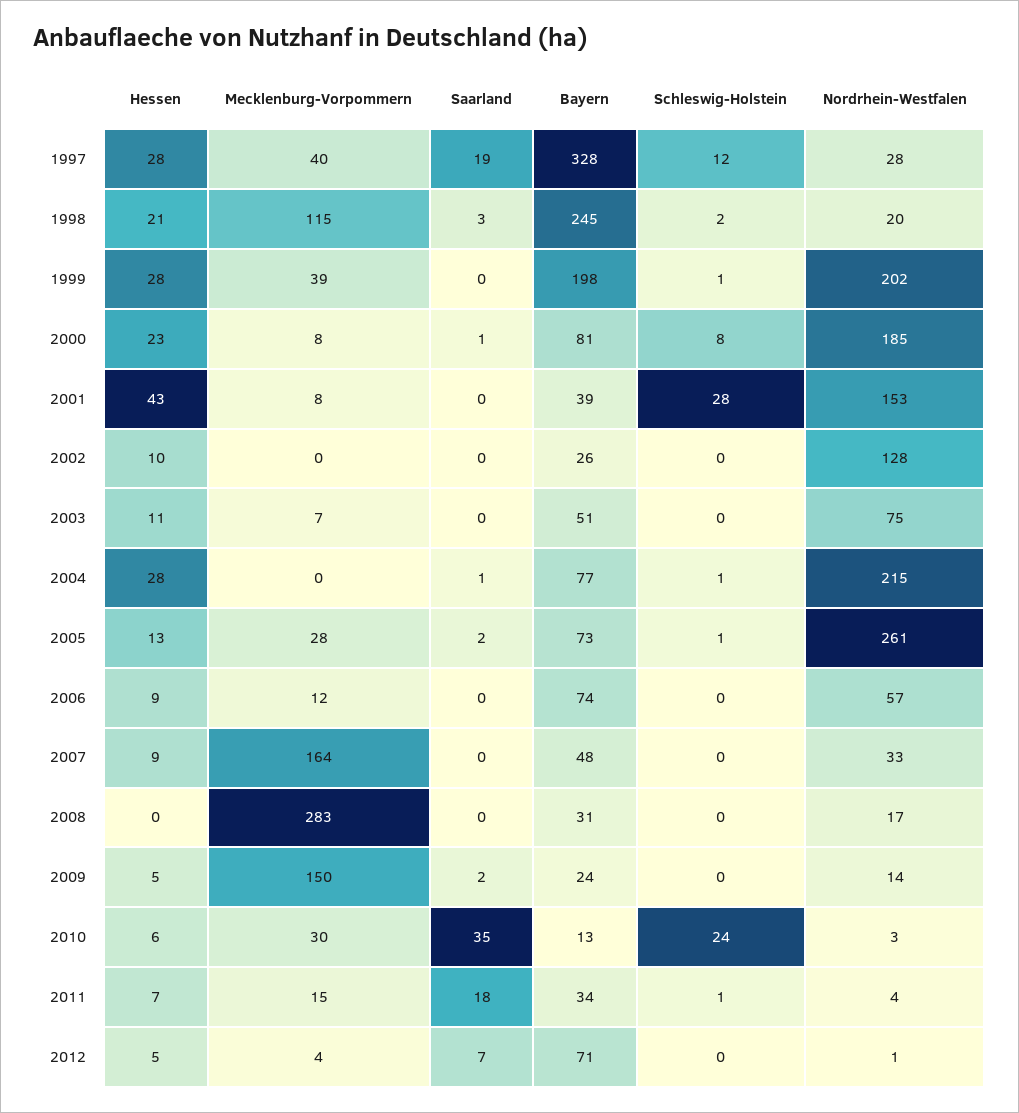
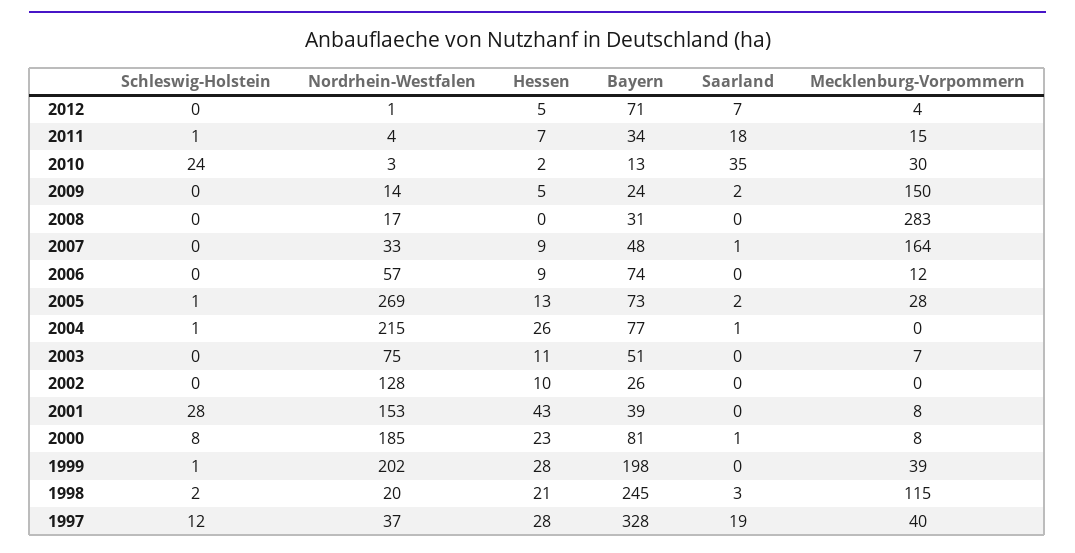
  {
    "Hessen": {
      "1997": 28,
      "1998": 21,
      "1999": 28,
      "2000": 23,
      "2001": 43,
      "2002": 10,
      "2003": 11,
-     "2004": 28,
+     "2004": 26,
      "2005": 13,
      "2006": 9,
      "2007": 9,
      "2008": 0,
      "2009": 5,
-     "2010": 6,
+     "2010": 2,
      "2011": 7,
      "2012": 5
    },
    "Mecklenburg-Vorpommern": {
      "1997": 40,
      "1998": 115,
      "1999": 39,
      "2000": 8,
      "2001": 8,
      "2002": 0,
      "2003": 7,
      "2004": 0,
      "2005": 28,
      "2006": 12,
      "2007": 164,
      "2008": 283,
      "2009": 150,
      "2010": 30,
      "2011": 15,
      "2012": 4
    },
    "Saarland": {
      "1997": 19,
      "1998": 3,
      "1999": 0,
      "2000": 1,
      "2001": 0,
      "2002": 0,
      "2003": 0,
      "2004": 1,
      "2005": 2,
      "2006": 0,
-     "2007": 0,
+     "2007": 1,
      "2008": 0,
      "2009": 2,
      "2010": 35,
      "2011": 18,
      "2012": 7
    },
    "Bayern": {
      "1997": 328,
      "1998": 245,
      "1999": 198,
      "2000": 81,
      "2001": 39,
      "2002": 26,
      "2003": 51,
      "2004": 77,
      "2005": 73,
      "2006": 74,
      "2007": 48,
      "2008": 31,
      "2009": 24,
      "2010": 13,
      "2011": 34,
      "2012": 71
    },
    "Schleswig-Holstein": {
      "1997": 12,
      "1998": 2,
      "1999": 1,
      "2000": 8,
      "2001": 28,
      "2002": 0,
      "2003": 0,
      "2004": 1,
      "2005": 1,
      "2006": 0,
      "2007": 0,
      "2008": 0,
      "2009": 0,
      "2010": 24,
      "2011": 1,
      "2012": 0
    },
    "Nordrhein-Westfalen": {
-     "1997": 28,
+     "1997": 37,
      "1998": 20,
      "1999": 202,
      "2000": 185,
      "2001": 153,
      "2002": 128,
      "2003": 75,
      "2004": 215,
-     "2005": 261,
+     "2005": 269,
      "2006": 57,
      "2007": 33,
      "2008": 17,
      "2009": 14,
      "2010": 3,
      "2011": 4,
      "2012": 1
    }
  }

